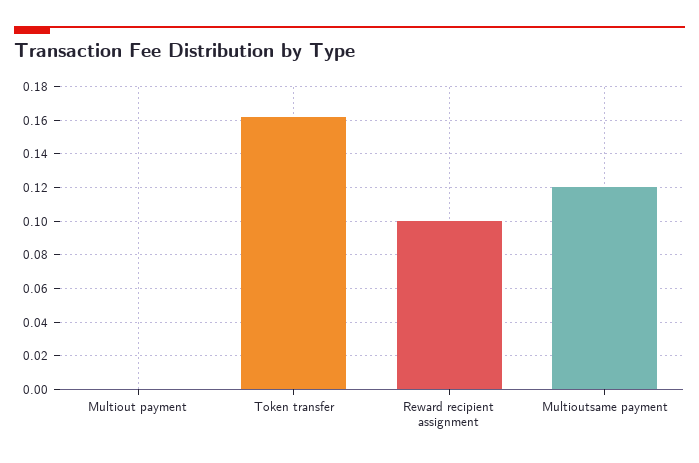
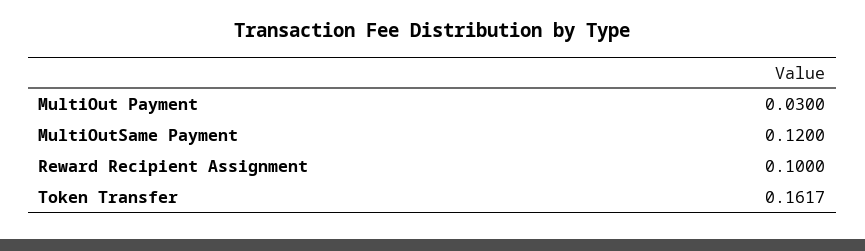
  {
-   "Multiout payment": 0,
+   "Multiout payment": 0.03,
    "Token transfer": 0.1617,
    "Reward recipient assignment": 0.1,
    "Multioutsame payment": 0.12
  }

